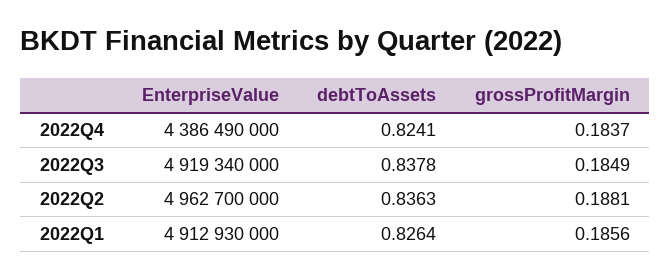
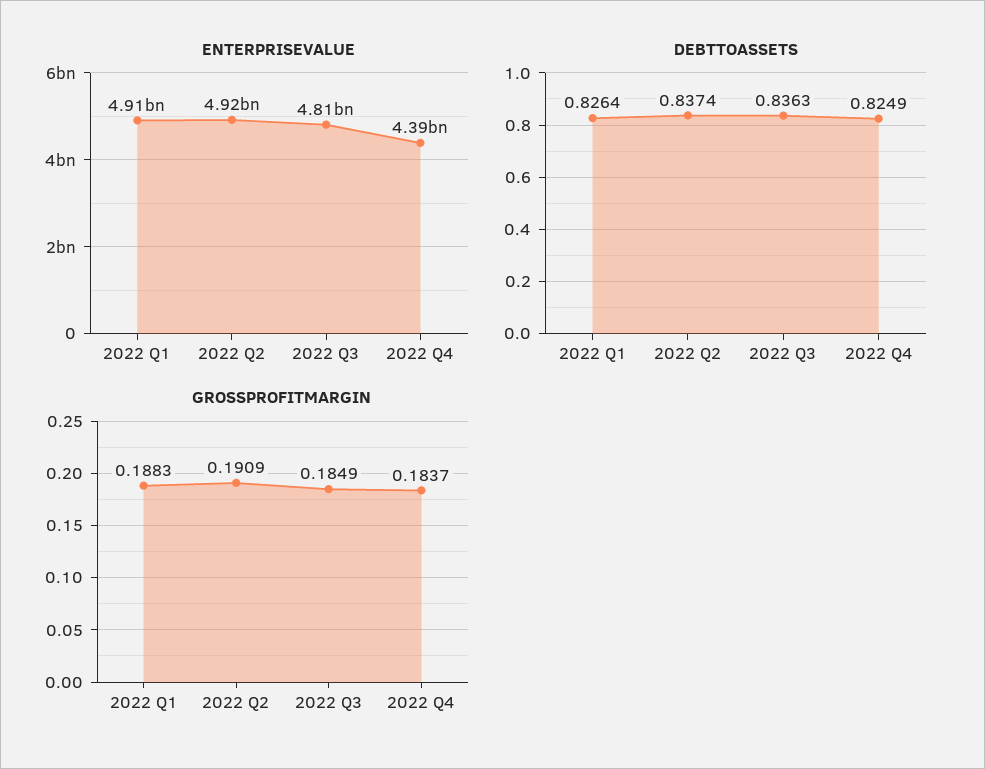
  {
    "EnterpriseValue": {
      "2022Q4": 4386490000,
-     "2022Q3": 4919340000,
+     "2022Q3": 4810000000,
-     "2022Q2": 4962700000,
+     "2022Q2": 4920000000,
      "2022Q1": 4912930000
    },
    "debtToAssets": {
-     "2022Q4": 0.8241,
+     "2022Q4": 0.8249,
-     "2022Q3": 0.8378,
+     "2022Q3": 0.8363,
-     "2022Q2": 0.8363,
+     "2022Q2": 0.8374,
      "2022Q1": 0.8264
    },
    "grossProfitMargin": {
      "2022Q4": 0.1837,
      "2022Q3": 0.1849,
-     "2022Q2": 0.1881,
+     "2022Q2": 0.1909,
-     "2022Q1": 0.1856
+     "2022Q1": 0.1883
    }
  }

